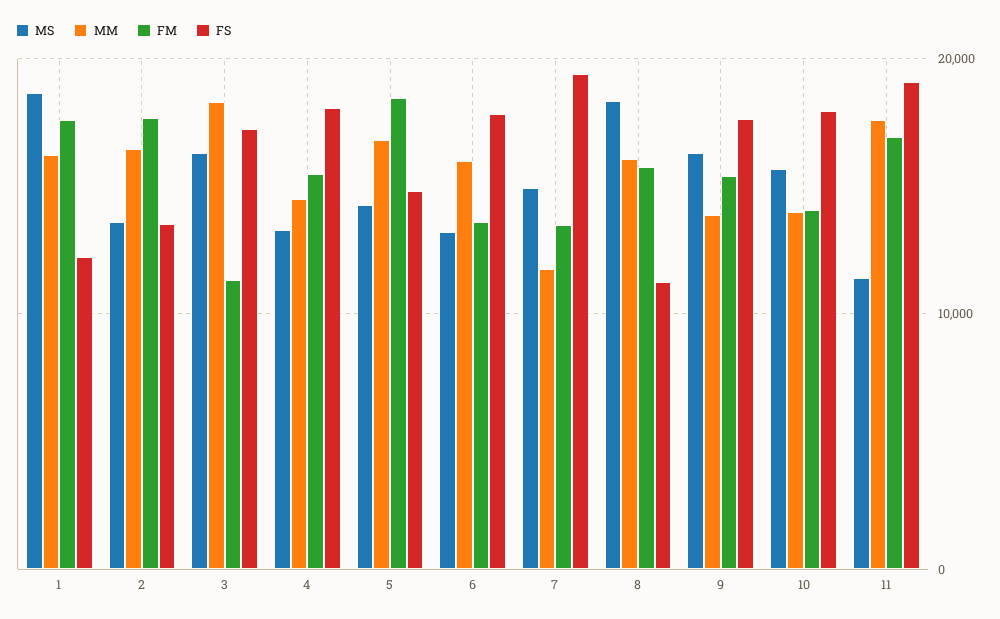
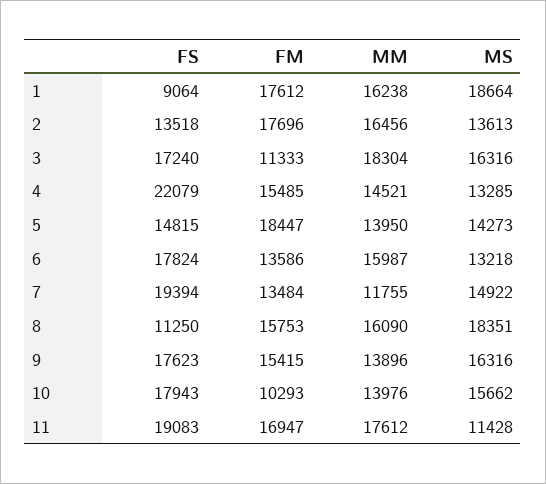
  {
    "MS": {
      "1": 18664,
      "2": 13613,
      "3": 16316,
      "4": 13285,
      "5": 14273,
      "6": 13218,
      "7": 14922,
      "8": 18351,
      "9": 16316,
      "10": 15662,
      "11": 11428
    },
    "MM": {
      "1": 16238,
      "2": 16456,
      "3": 18304,
      "4": 14521,
-     "5": 17000,
+     "5": 13950,
      "6": 15987,
      "7": 11755,
      "8": 16090,
      "9": 13896,
      "10": 13976,
      "11": 17612
    },
    "FM": {
      "1": 17612,
      "2": 17696,
      "3": 11333,
      "4": 15485,
      "5": 18447,
      "6": 13586,
      "7": 13484,
      "8": 15753,
      "9": 15415,
-     "10": 14000,
+     "10": 10293,
      "11": 16947
    },
    "FS": {
-     "1": 12000,
+     "1": 9064,
      "2": 13518,
      "3": 17240,
-     "4": 18000,
+     "4": 22079,
      "5": 14815,
      "6": 17824,
      "7": 19394,
      "8": 11250,
      "9": 17623,
      "10": 17943,
      "11": 19083
    }
  }

